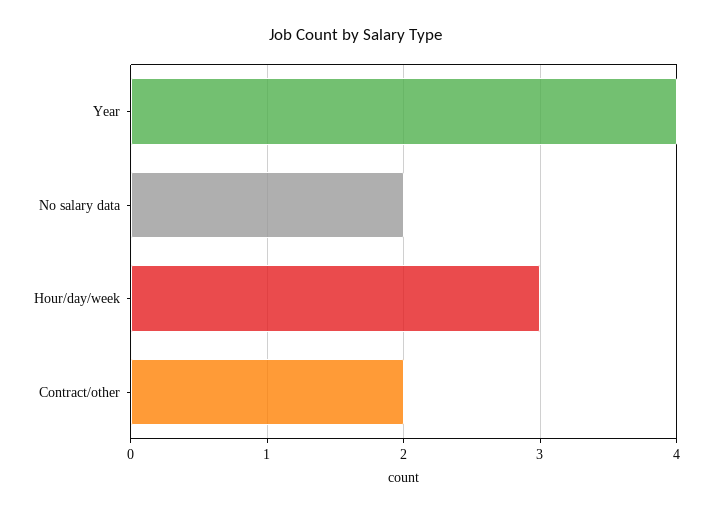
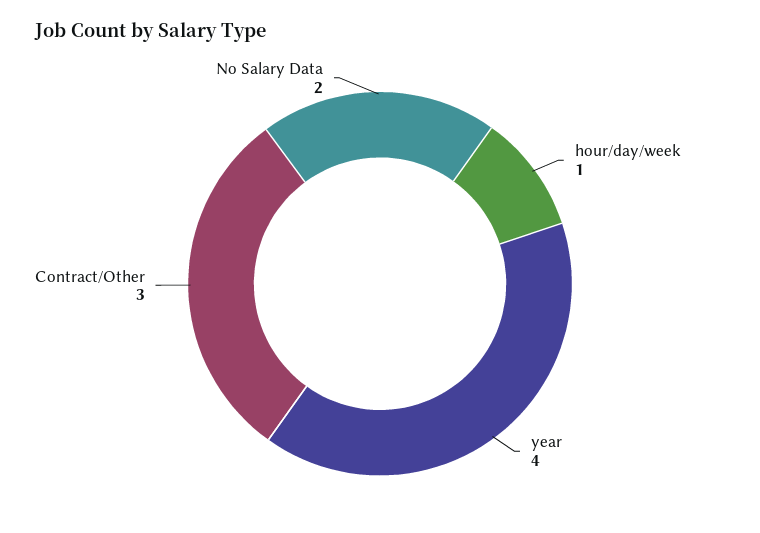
  {
    "Year": 4,
    "No salary data": 2,
-   "Hour/day/week": 3,
+   "Hour/day/week": 1,
-   "Contract/other": 2
+   "Contract/other": 3
  }

